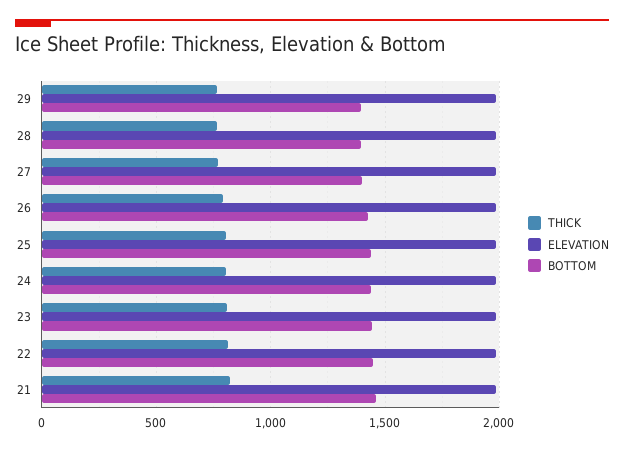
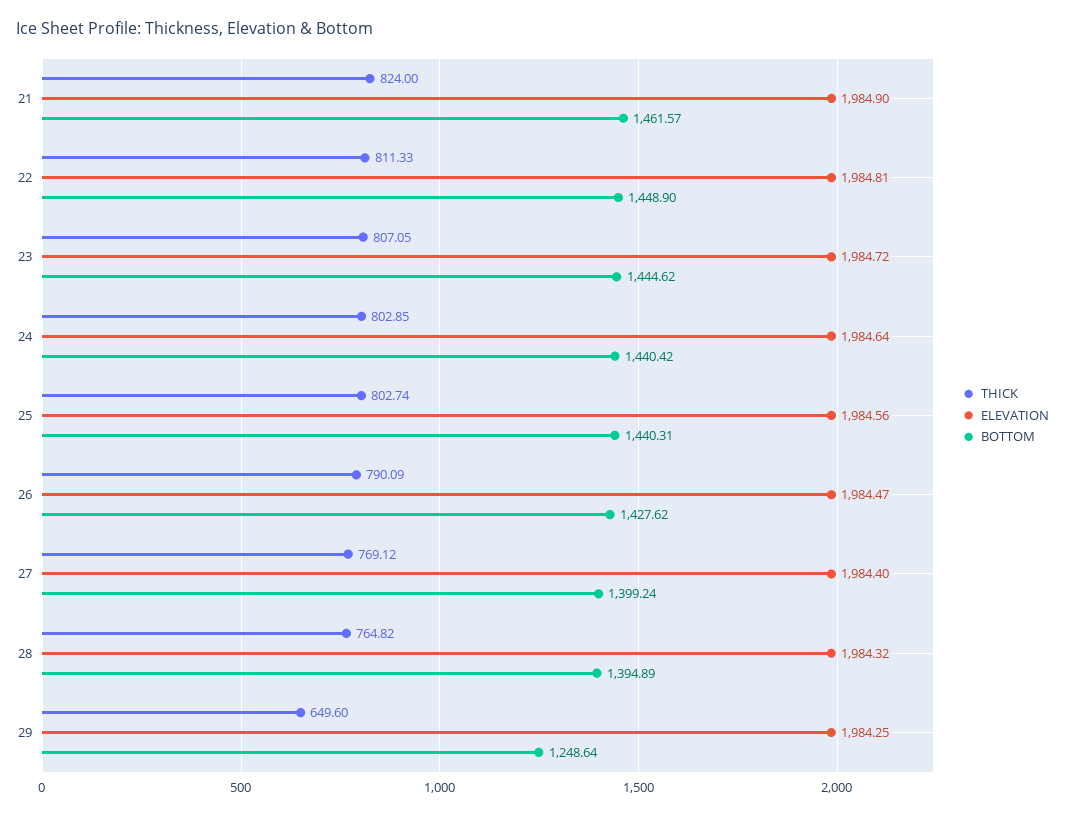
  {
    "THICK": {
-     "29": 750,
+     "29": 649.6,
      "28": 764.82,
      "27": 769.12,
      "26": 790.09,
      "25": 802.74,
      "24": 802.85,
      "23": 807.05,
      "22": 811.33,
      "21": 824
    },
    "ELEVATION": {
      "29": 1984.25,
      "28": 1984.32,
      "27": 1984.4,
      "26": 1984.47,
      "25": 1984.56,
      "24": 1984.64,
      "23": 1984.72,
      "22": 1984.81,
      "21": 1984.9
    },
    "BOTTOM": {
-     "29": 1400,
+     "29": 1248.64,
      "28": 1394.89,
      "27": 1399.24,
      "26": 1427.62,
      "25": 1440.31,
      "24": 1440.42,
      "23": 1444.62,
      "22": 1448.9,
      "21": 1461.57
    }
  }

